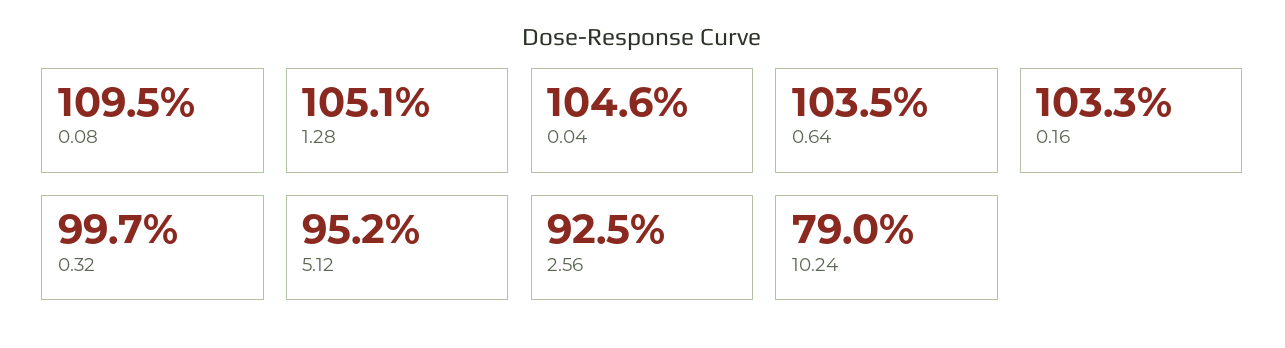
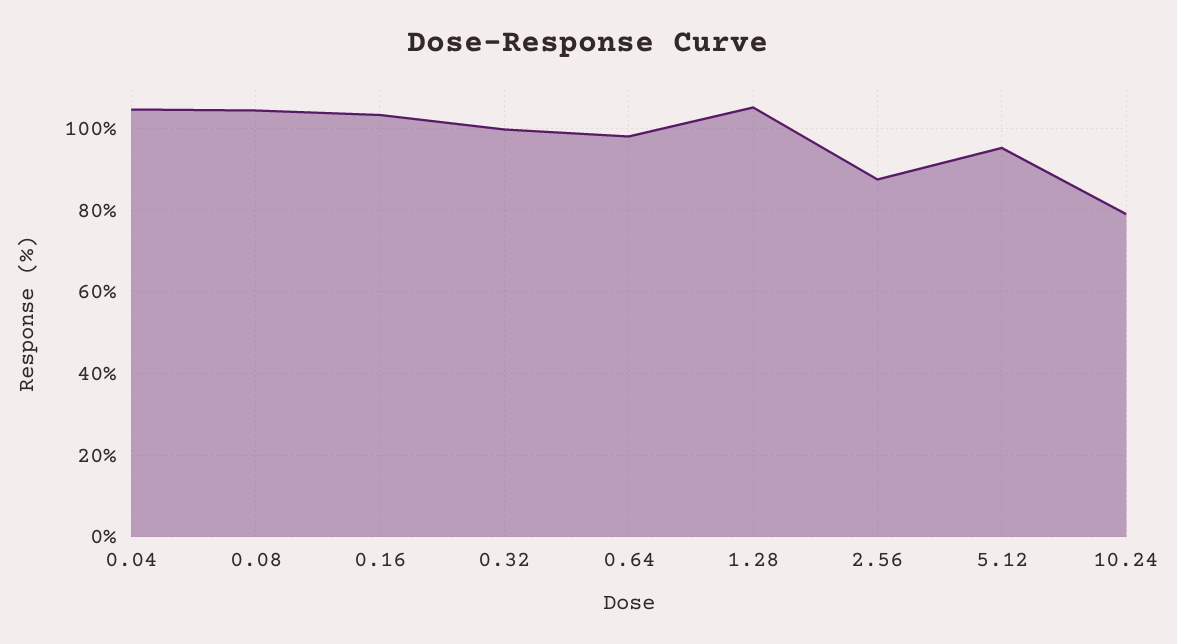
  {
-   "0.08": 109.5,
+   "0.08": 104,
    "1.28": 105.1,
    "0.04": 104.6,
-   "0.64": 103.5,
+   "0.64": 98,
    "0.16": 103.3,
    "0.32": 99.7,
    "5.12": 95.2,
-   "2.56": 92.5,
+   "2.56": 88,
    "10.24": 79
  }

